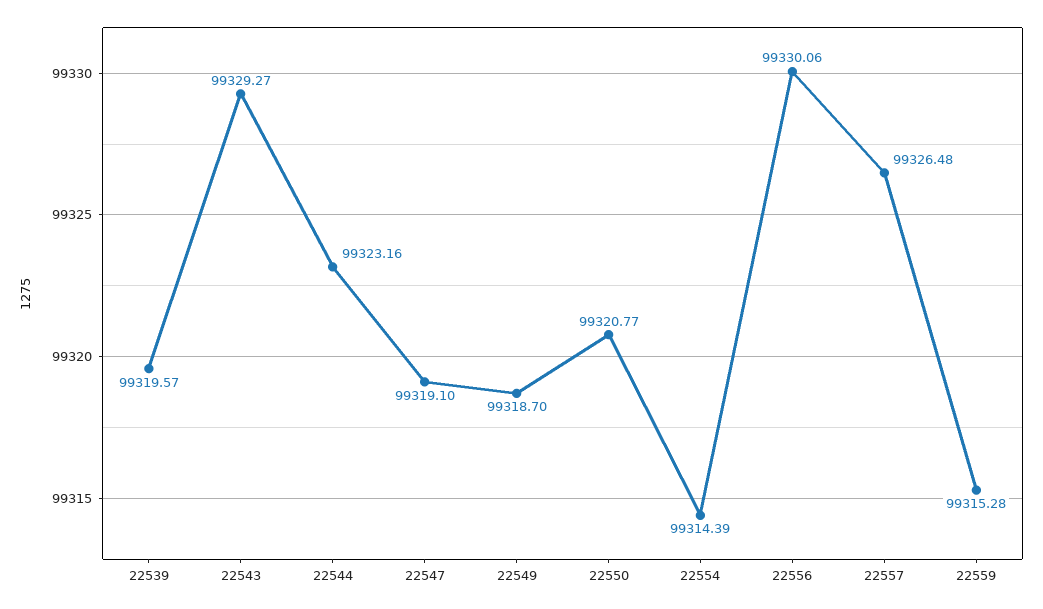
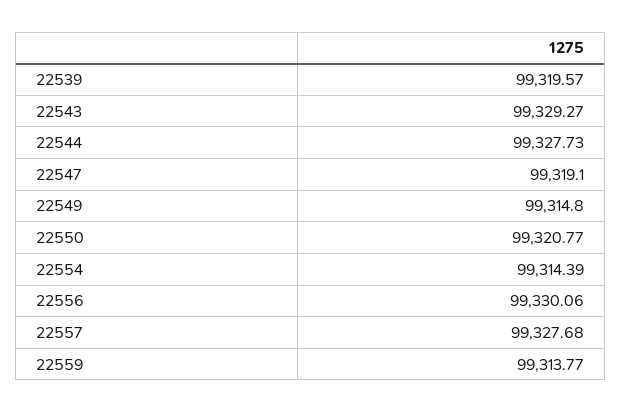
  {
    "22539": 99319.57,
    "22543": 99329.27,
-   "22544": 99323.16,
+   "22544": 99327.73,
    "22547": 99319.1,
-   "22549": 99318.7,
+   "22549": 99314.8,
    "22550": 99320.77,
    "22554": 99314.39,
    "22556": 99330.06,
-   "22557": 99326.48,
+   "22557": 99327.68,
-   "22559": 99315.28
+   "22559": 99313.77
  }

